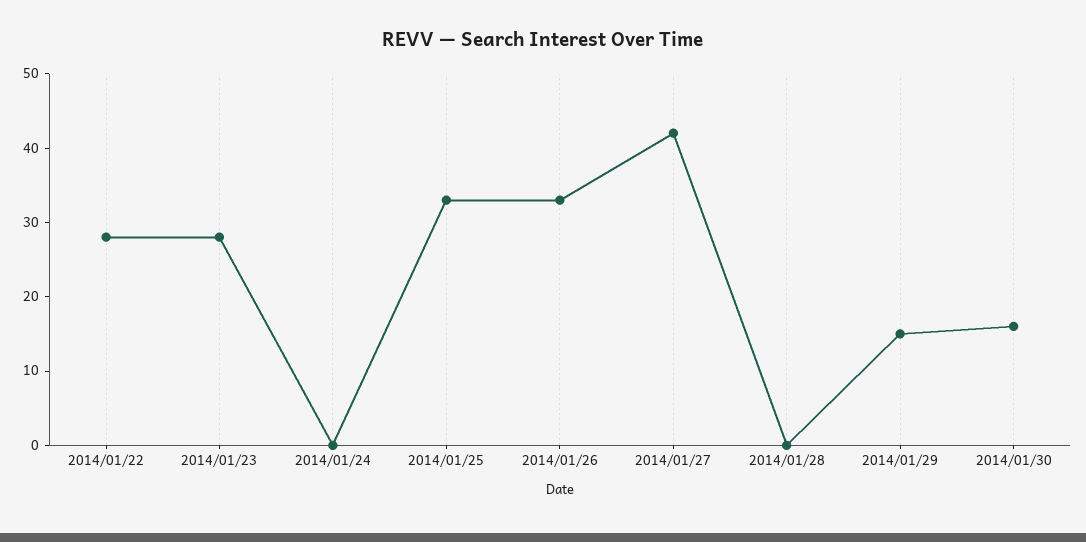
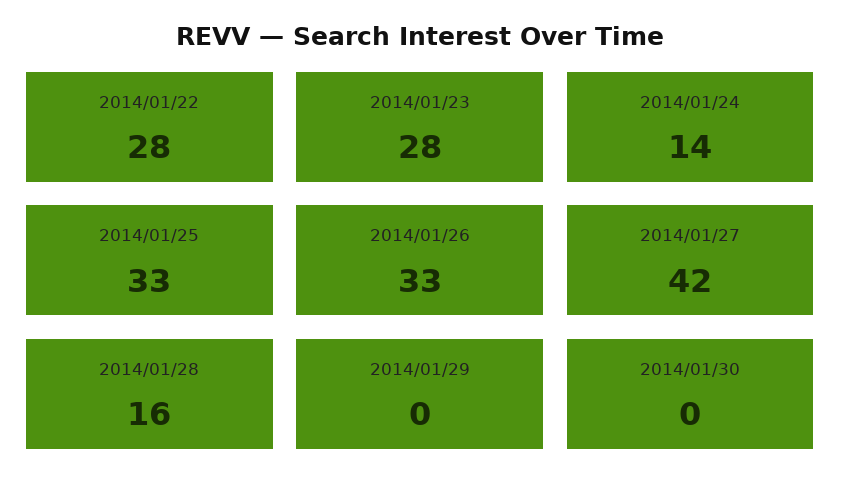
  {
    "2014/01/22": 28,
    "2014/01/23": 28,
-   "2014/01/24": 0,
+   "2014/01/24": 14,
    "2014/01/25": 33,
    "2014/01/26": 33,
    "2014/01/27": 42,
-   "2014/01/28": 0,
+   "2014/01/28": 16,
-   "2014/01/29": 15,
+   "2014/01/29": 0,
-   "2014/01/30": 15
+   "2014/01/30": 0
  }

